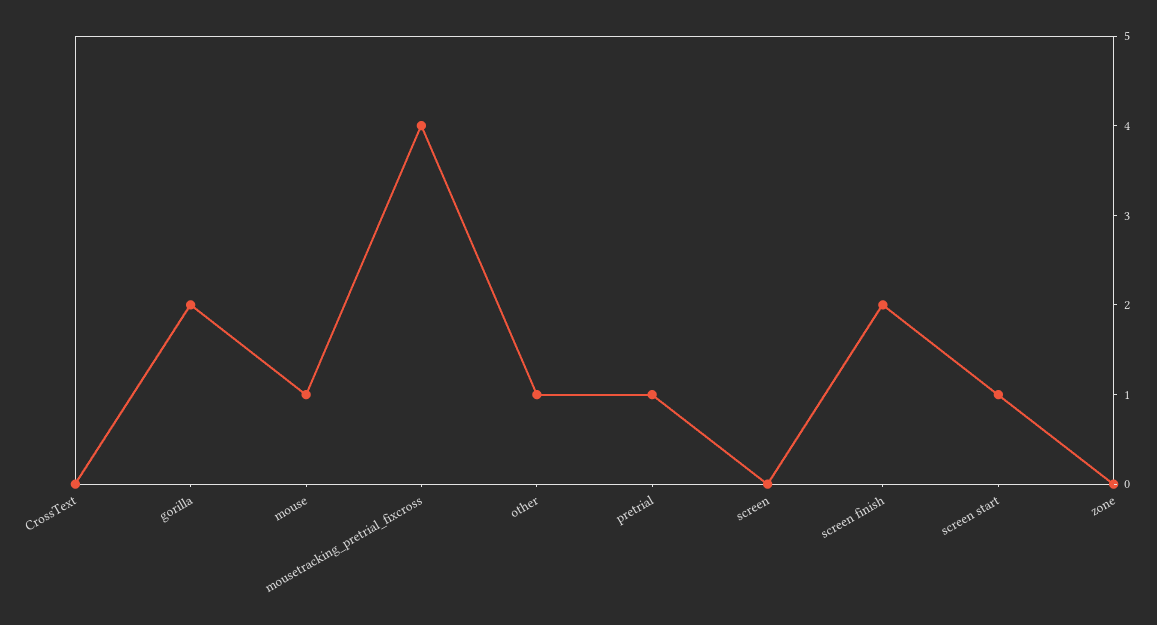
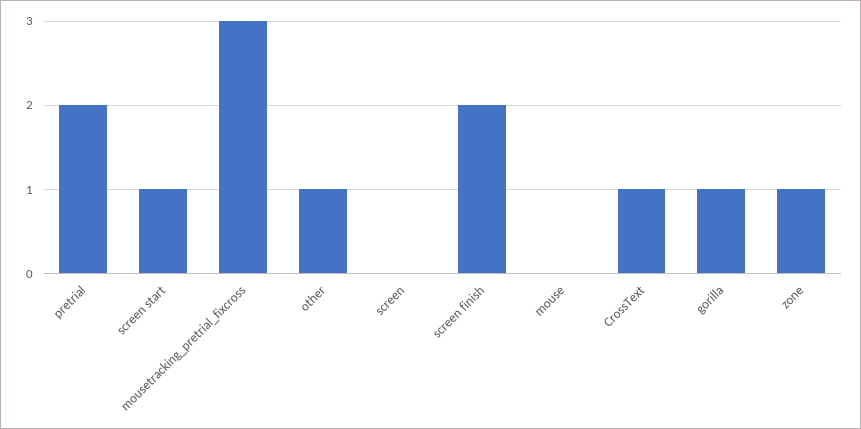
  {
-   "CrossText": 0,
+   "CrossText": 1,
-   "gorilla": 2,
+   "gorilla": 1,
-   "mouse": 1,
+   "mouse": 0,
-   "mousetracking_pretrial_fixcross": 4,
+   "mousetracking_pretrial_fixcross": 3,
    "other": 1,
-   "pretrial": 1,
+   "pretrial": 2,
    "screen": 0,
    "screen finish": 2,
    "screen start": 1,
-   "zone": 0
+   "zone": 1
  }

